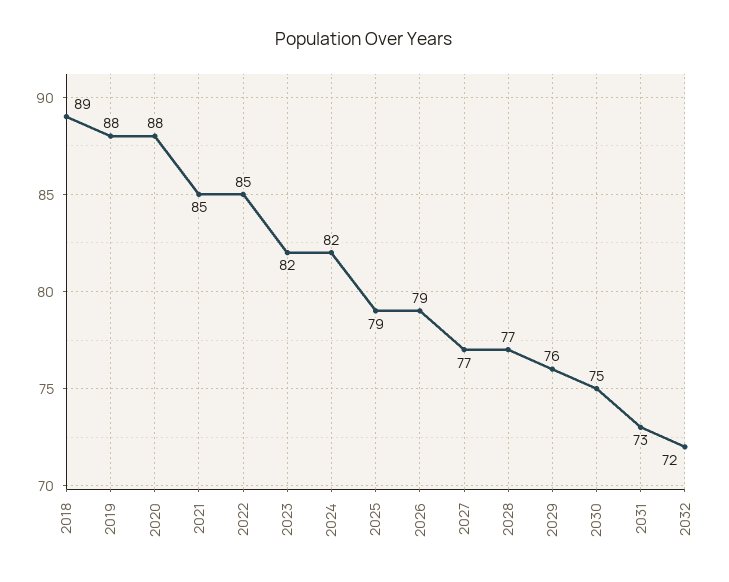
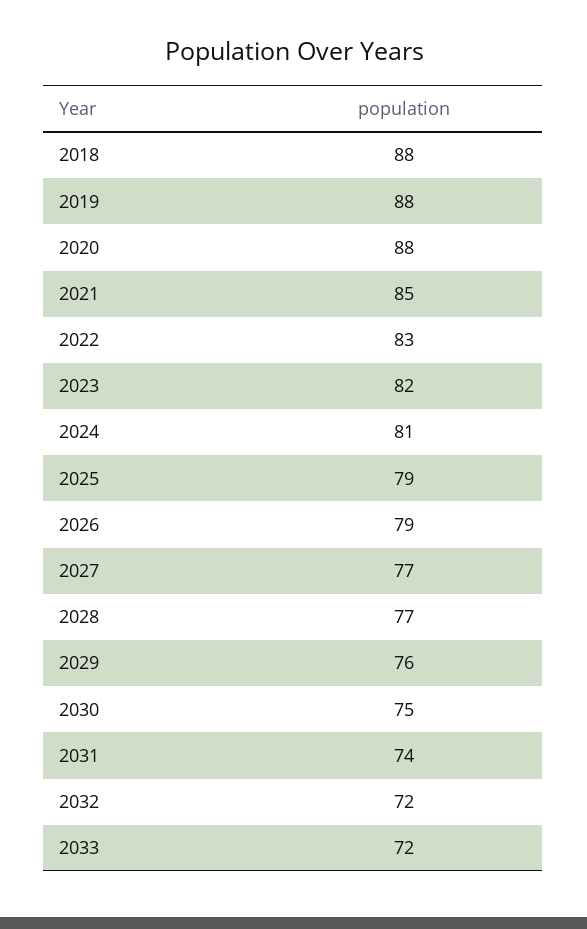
  {
-   "2018": 89,
+   "2018": 88,
    "2019": 88,
    "2020": 88,
    "2021": 85,
-   "2022": 85,
+   "2022": 83,
    "2023": 82,
-   "2024": 82,
+   "2024": 81,
    "2025": 79,
    "2026": 79,
    "2027": 77,
    "2028": 77,
    "2029": 76,
    "2030": 75,
-   "2031": 73,
+   "2031": 74,
-   "2032": 72
+   "2032": 72,
+   "2033": 72
  }

